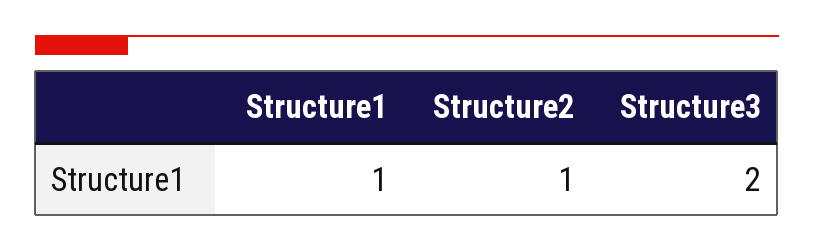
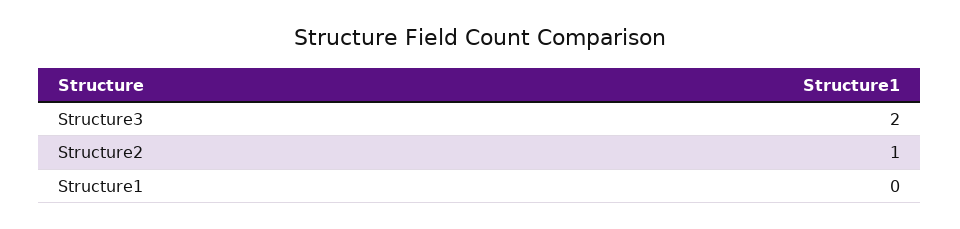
  {
-   "Structure1": 1,
+   "Structure1": 0,
    "Structure2": 1,
    "Structure3": 2
  }

